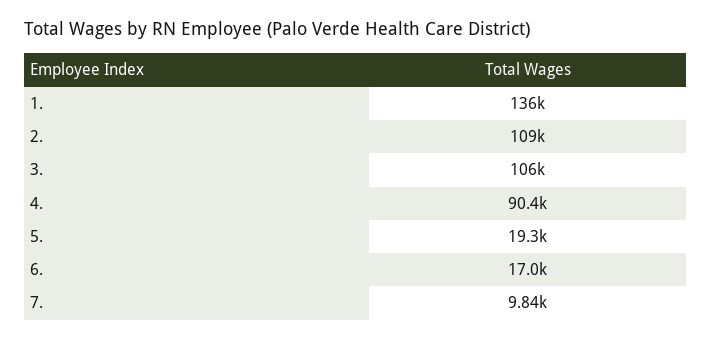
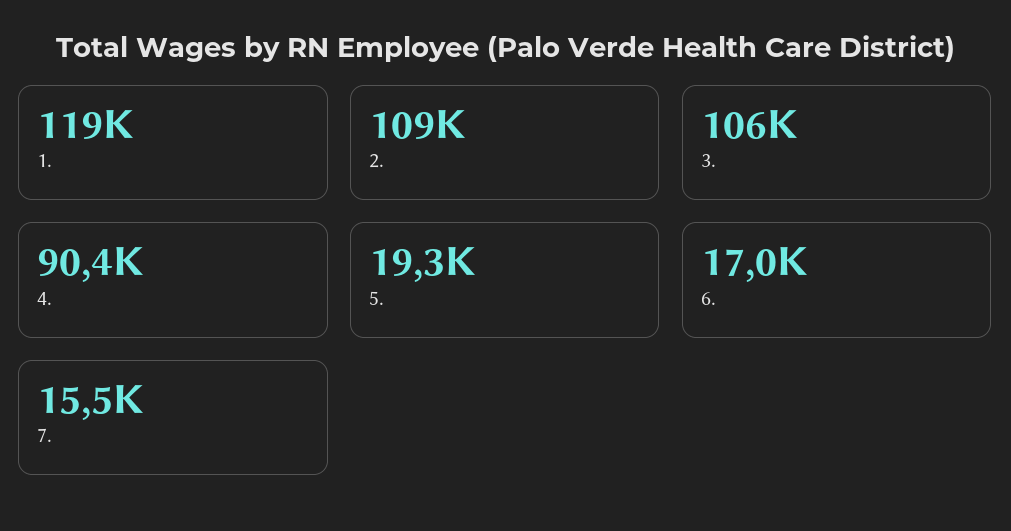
  {
-   "1.": 136000,
+   "1.": 119000,
    "2.": 109000,
    "3.": 106000,
    "4.": 90400,
    "5.": 19300,
    "6.": 17000,
-   "7.": 9840
+   "7.": 15500
  }

